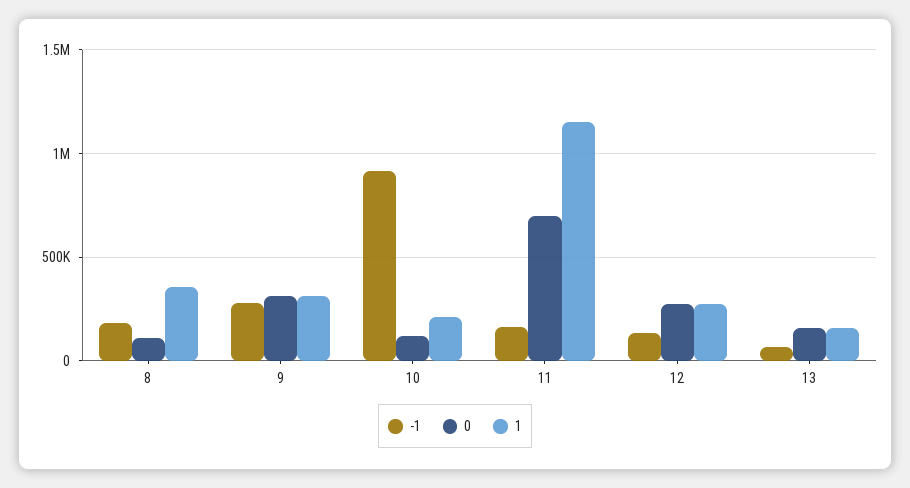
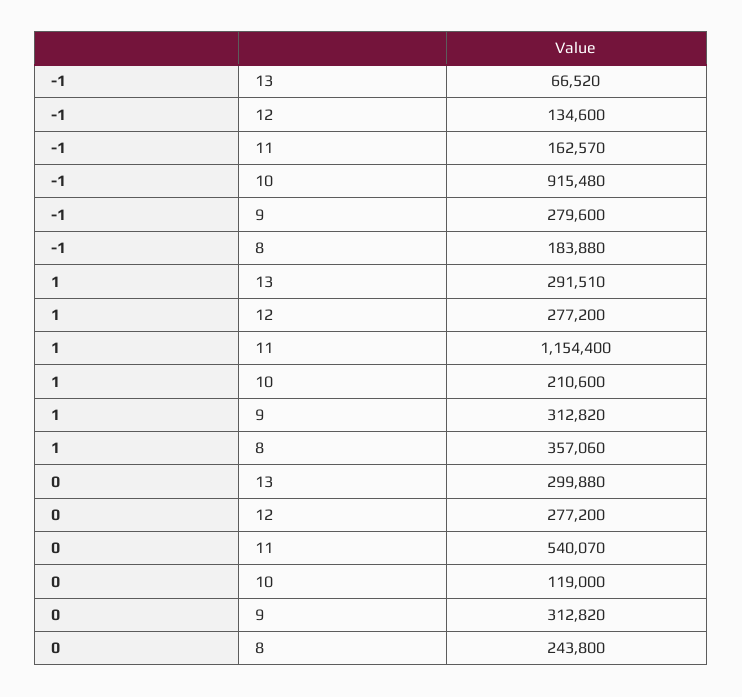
  {
    "-1": {
      "8": 183880,
      "9": 279600,
      "10": 915480,
      "11": 162570,
      "12": 134600,
      "13": 66520
    },
    "0": {
-     "8": 100000,
+     "8": 243800,
      "9": 312820,
      "10": 119000,
-     "11": 700000,
+     "11": 540070,
      "12": 277200,
-     "13": 150000
+     "13": 299880
    },
    "1": {
      "8": 357060,
      "9": 312820,
      "10": 210600,
      "11": 1154400,
      "12": 277200,
-     "13": 150000
+     "13": 291510
    }
  }

